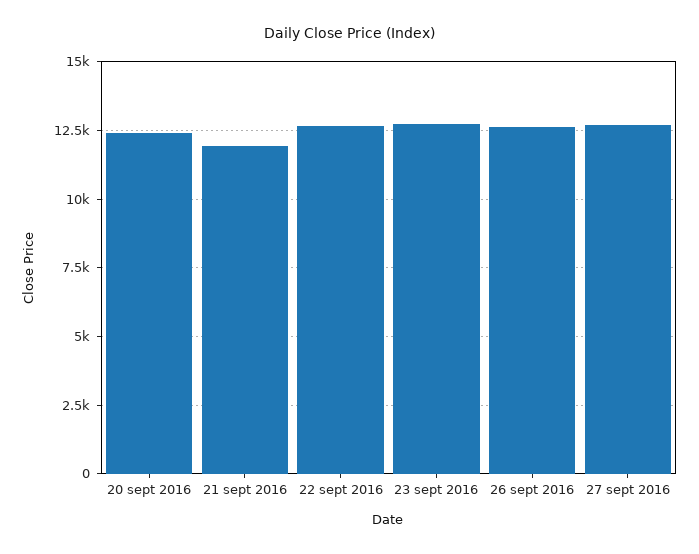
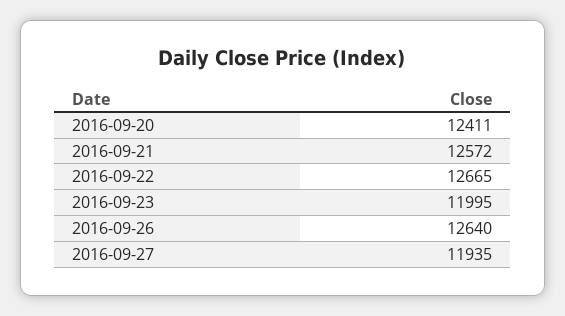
  {
    "20 sept 2016": 12411,
-   "21 sept 2016": 12000,
+   "21 sept 2016": 12572,
    "22 sept 2016": 12665,
-   "23 sept 2016": 12750,
+   "23 sept 2016": 11995,
    "26 sept 2016": 12640,
-   "27 sept 2016": 12750
+   "27 sept 2016": 11935
  }

